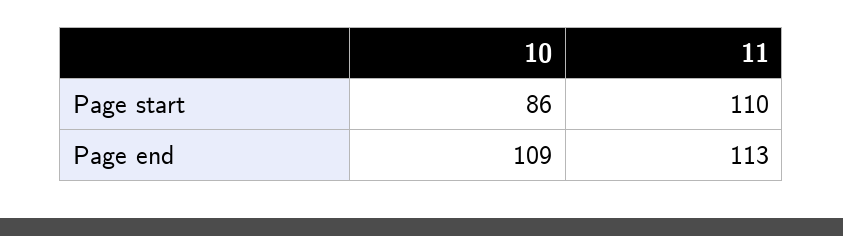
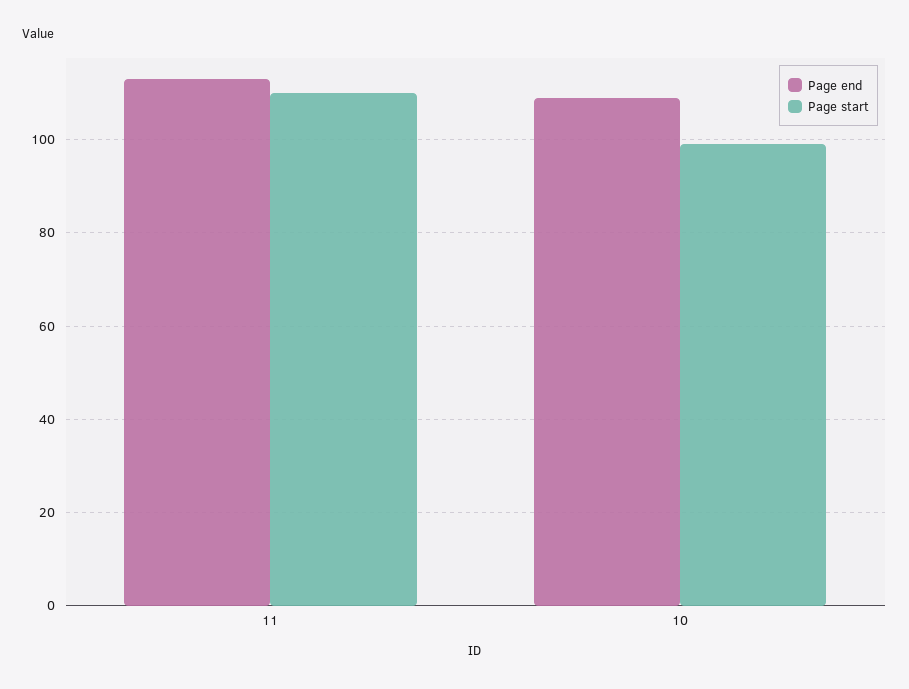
  {
    "Page start": {
-     "10": 86,
+     "10": 100,
      "11": 110
    },
    "Page end": {
      "10": 109,
      "11": 113
    }
  }

